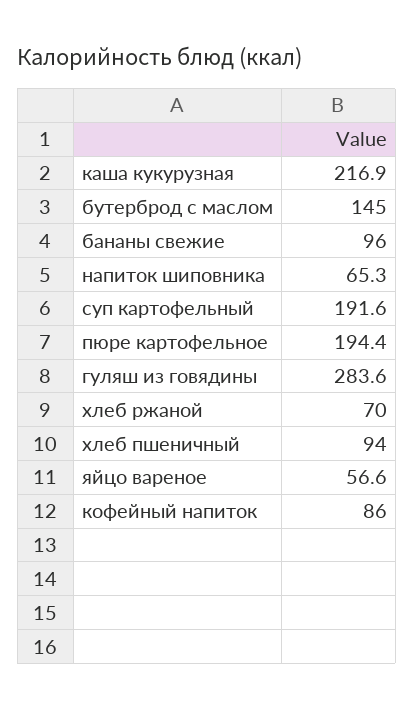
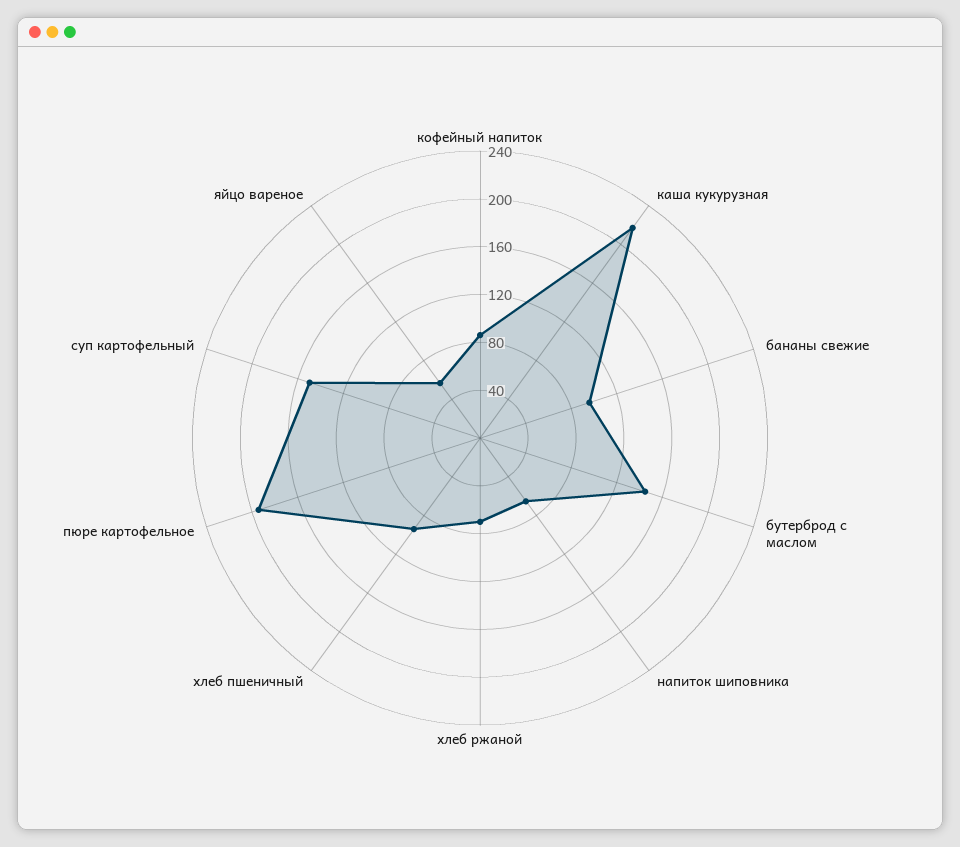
  {
    "каша кукурузная": 216.9,
    "бутерброд с маслом": 145,
    "бананы свежие": 96,
    "напиток шиповника": 65.3,
-   "суп картофельный": 191.6,
+   "суп картофельный": 150,
    "пюре картофельное": 194.4,
-   "гуляш из говядины": 283.6,
    "хлеб ржаной": 70,
    "хлеб пшеничный": 94,
    "яйцо вареное": 56.6,
    "кофейный напиток": 86
  }

